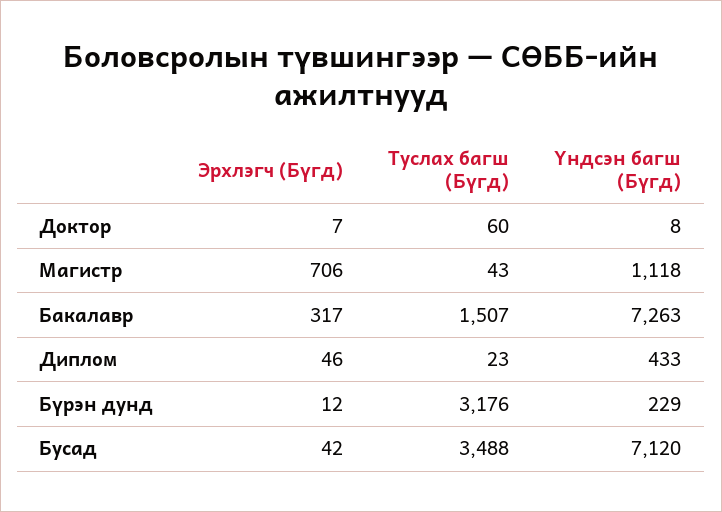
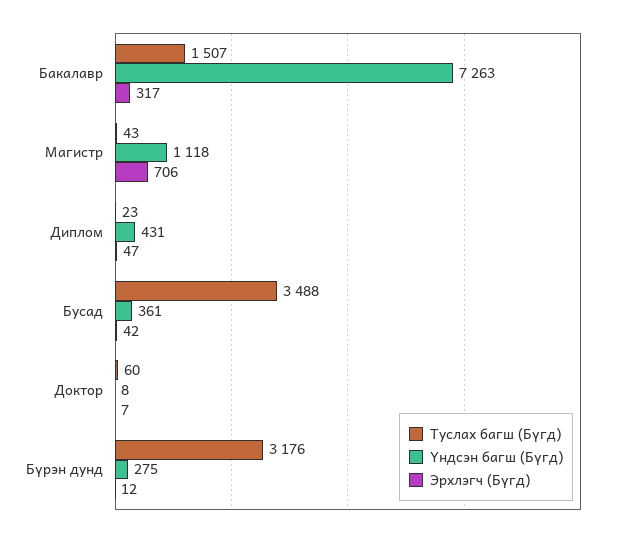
  {
    "Эрхлэгч (Бүгд)": {
      "Доктор": 7,
      "Магистр": 706,
      "Бакалавр": 317,
-     "Диплом": 46,
+     "Диплом": 47,
      "Бүрэн дунд": 12,
      "Бусад": 42
    },
    "Туслах багш (Бүгд)": {
      "Доктор": 60,
      "Магистр": 43,
      "Бакалавр": 1507,
      "Диплом": 23,
      "Бүрэн дунд": 3176,
      "Бусад": 3488
    },
    "Үндсэн багш (Бүгд)": {
      "Доктор": 8,
      "Магистр": 1118,
      "Бакалавр": 7263,
-     "Диплом": 433,
+     "Диплом": 431,
-     "Бүрэн дунд": 229,
+     "Бүрэн дунд": 275,
-     "Бусад": 7120
+     "Бусад": 361
    }
  }

